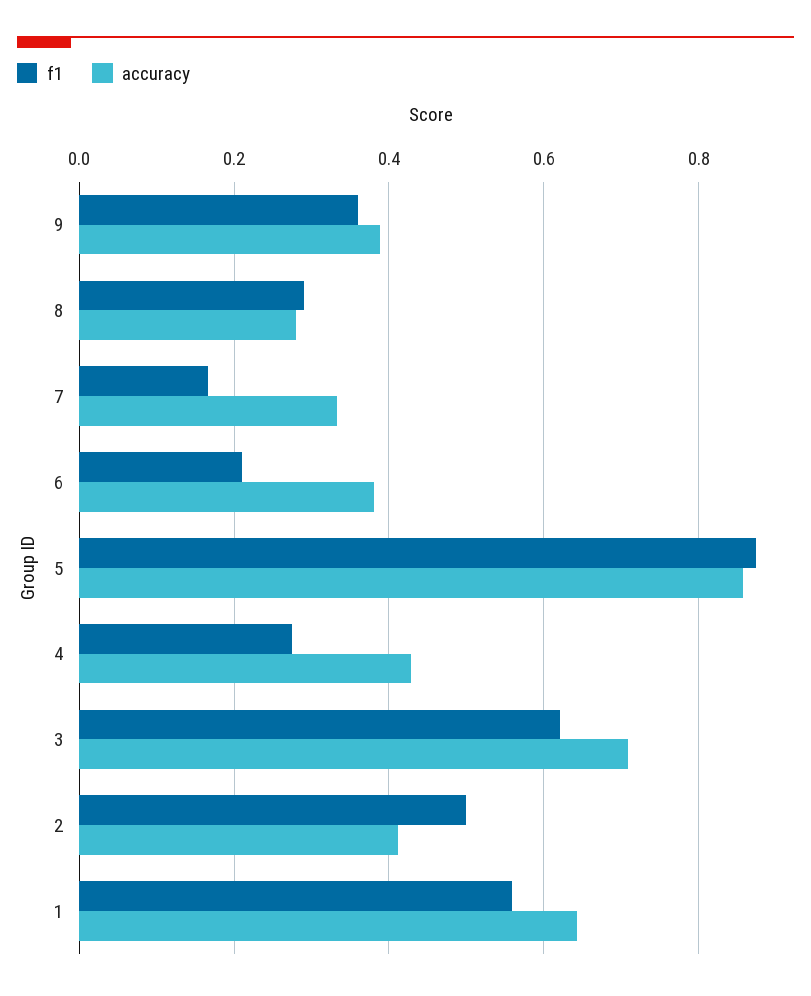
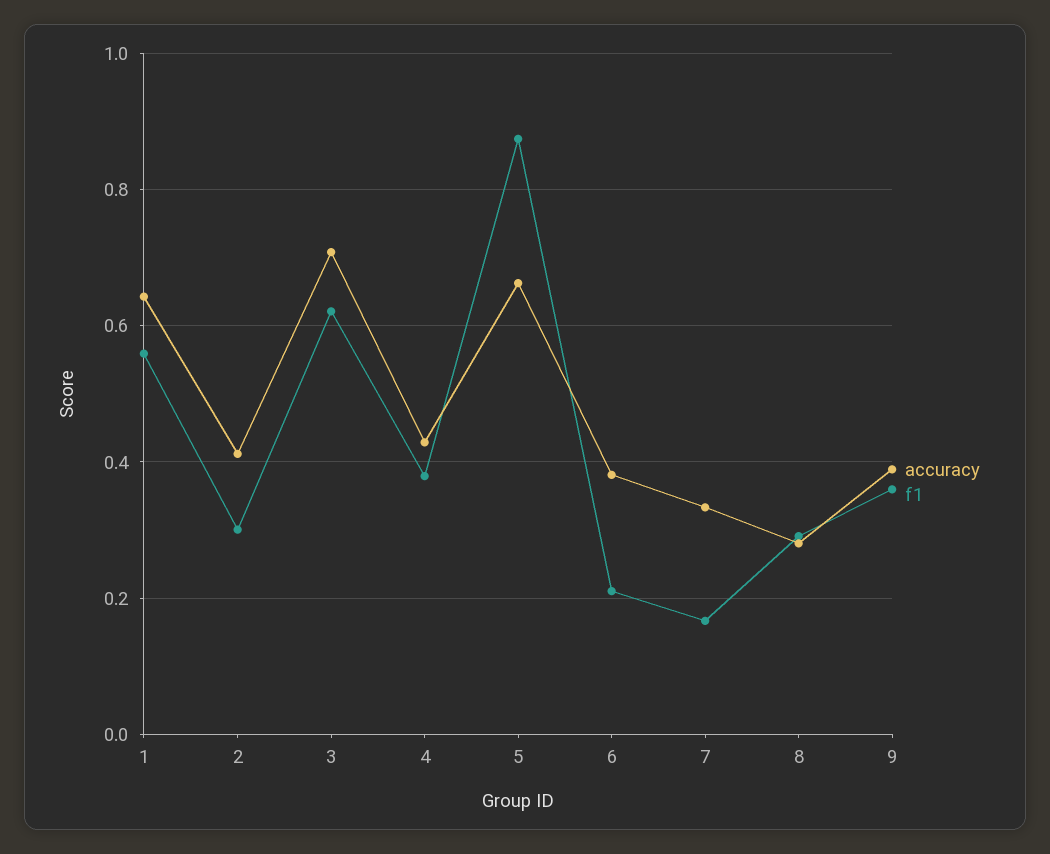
  {
    "f1": {
      "9": 0.36,
      "8": 0.3,
      "7": 0.16,
      "6": 0.22,
      "5": 0.88,
-     "4": 0.28,
+     "4": 0.38,
      "3": 0.62,
-     "2": 0.5,
+     "2": 0.3,
      "1": 0.56
    },
    "accuracy": {
      "9": 0.38,
      "8": 0.28,
      "7": 0.34,
      "6": 0.38,
-     "5": 0.86,
+     "5": 0.66,
      "4": 0.42,
      "3": 0.7,
      "2": 0.42,
      "1": 0.64
    }
  }

